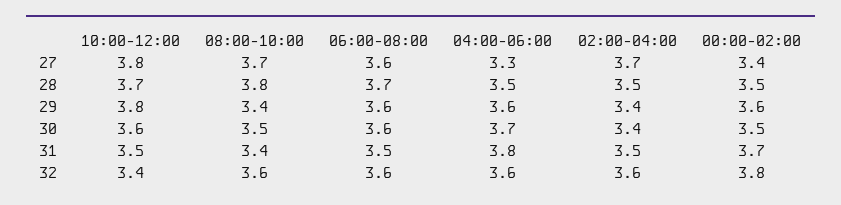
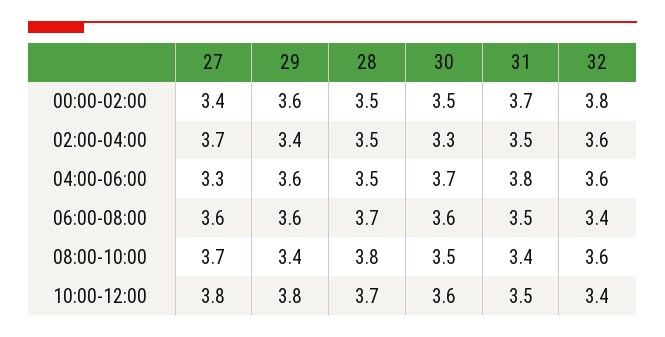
  {
    "10:00-12:00": {
      "27": 3.8,
      "28": 3.7,
      "29": 3.8,
      "30": 3.6,
      "31": 3.5,
      "32": 3.4
    },
    "08:00-10:00": {
      "27": 3.7,
      "28": 3.8,
      "29": 3.4,
      "30": 3.5,
      "31": 3.4,
      "32": 3.6
    },
    "06:00-08:00": {
      "27": 3.6,
      "28": 3.7,
      "29": 3.6,
      "30": 3.6,
      "31": 3.5,
-     "32": 3.6
+     "32": 3.4
    },
    "04:00-06:00": {
      "27": 3.3,
      "28": 3.5,
      "29": 3.6,
      "30": 3.7,
      "31": 3.8,
      "32": 3.6
    },
    "02:00-04:00": {
      "27": 3.7,
      "28": 3.5,
      "29": 3.4,
-     "30": 3.4,
+     "30": 3.3,
      "31": 3.5,
      "32": 3.6
    },
    "00:00-02:00": {
      "27": 3.4,
      "28": 3.5,
      "29": 3.6,
      "30": 3.5,
      "31": 3.7,
      "32": 3.8
    }
  }

